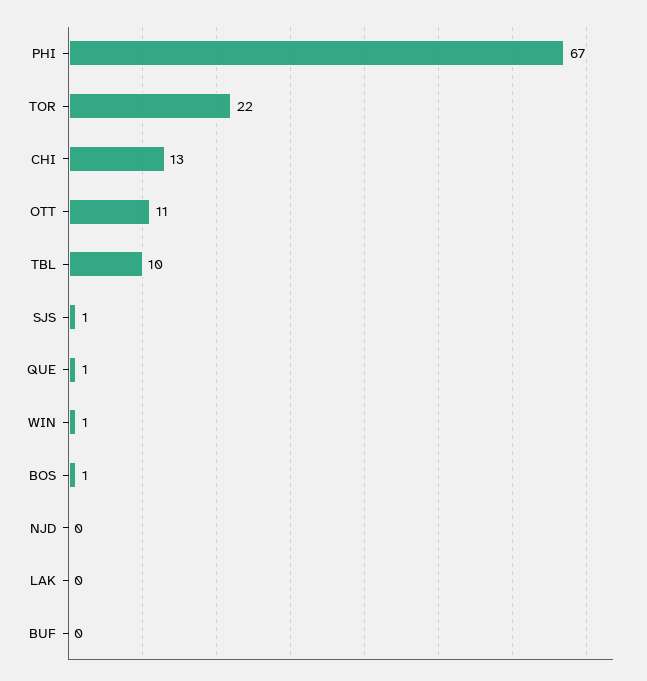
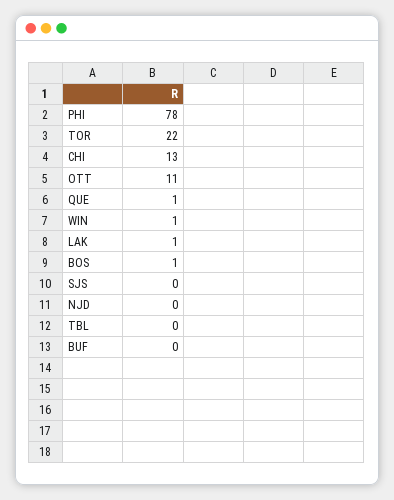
  {
-   "PHI": 67,
+   "PHI": 78,
    "TOR": 22,
    "CHI": 13,
    "OTT": 11,
-   "TBL": 10,
+   "TBL": 0,
-   "SJS": 1,
+   "SJS": 0,
    "QUE": 1,
    "WIN": 1,
    "BOS": 1,
    "NJD": 0,
-   "LAK": 0,
+   "LAK": 1,
    "BUF": 0
  }

